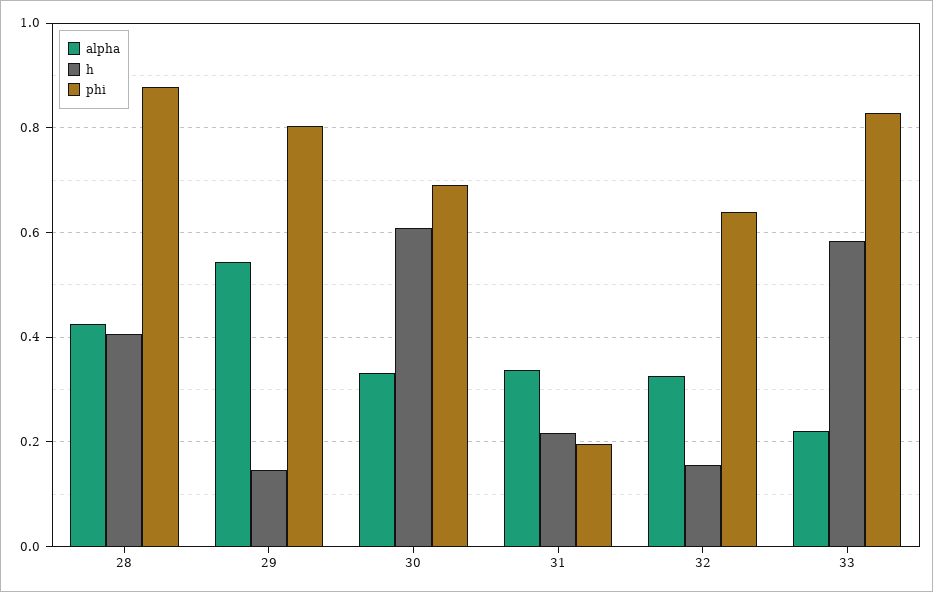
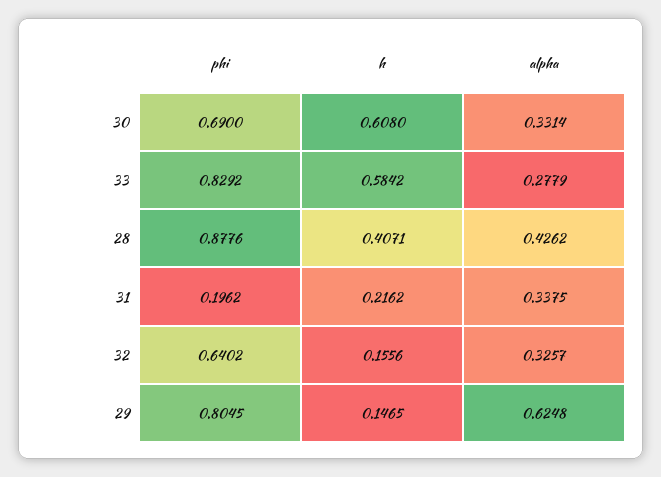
  {
    "alpha": {
      "28": 0.4262,
-     "29": 0.54,
+     "29": 0.6248,
      "30": 0.3314,
      "31": 0.3375,
      "32": 0.3257,
-     "33": 0.22
+     "33": 0.2779
    },
    "h": {
      "28": 0.4071,
      "29": 0.1465,
      "30": 0.608,
      "31": 0.2162,
      "32": 0.1556,
      "33": 0.5842
    },
    "phi": {
      "28": 0.8776,
      "29": 0.8045,
      "30": 0.69,
      "31": 0.1962,
      "32": 0.6402,
      "33": 0.8292
    }
  }

